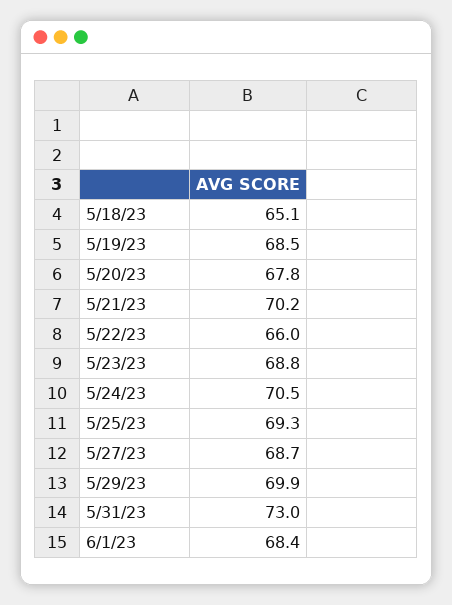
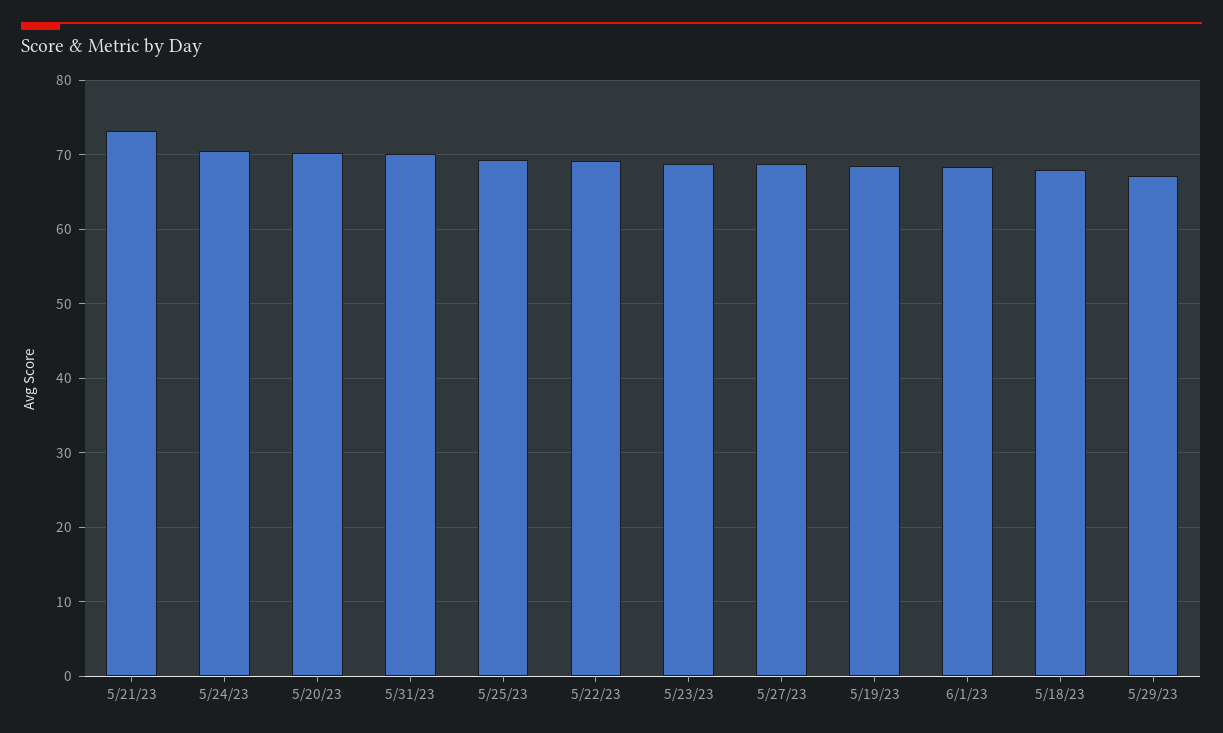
  {
-   "5/18/23": 65.1,
+   "5/18/23": 68,
    "5/19/23": 68.5,
-   "5/20/23": 67.8,
+   "5/20/23": 70,
-   "5/21/23": 70.2,
+   "5/21/23": 73,
-   "5/22/23": 66,
+   "5/22/23": 69,
    "5/23/23": 68.8,
    "5/24/23": 70.5,
    "5/25/23": 69.3,
    "5/27/23": 68.7,
-   "5/29/23": 69.9,
+   "5/29/23": 67,
-   "5/31/23": 73,
+   "5/31/23": 70,
    "6/1/23": 68.4
  }

